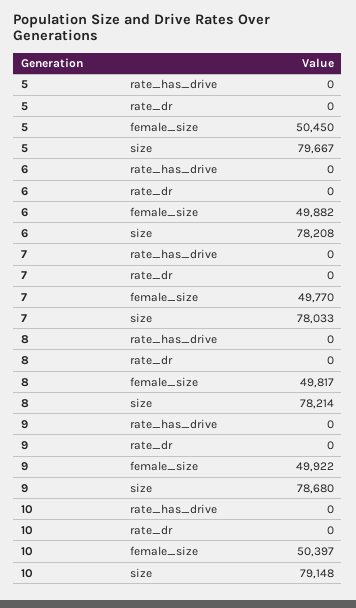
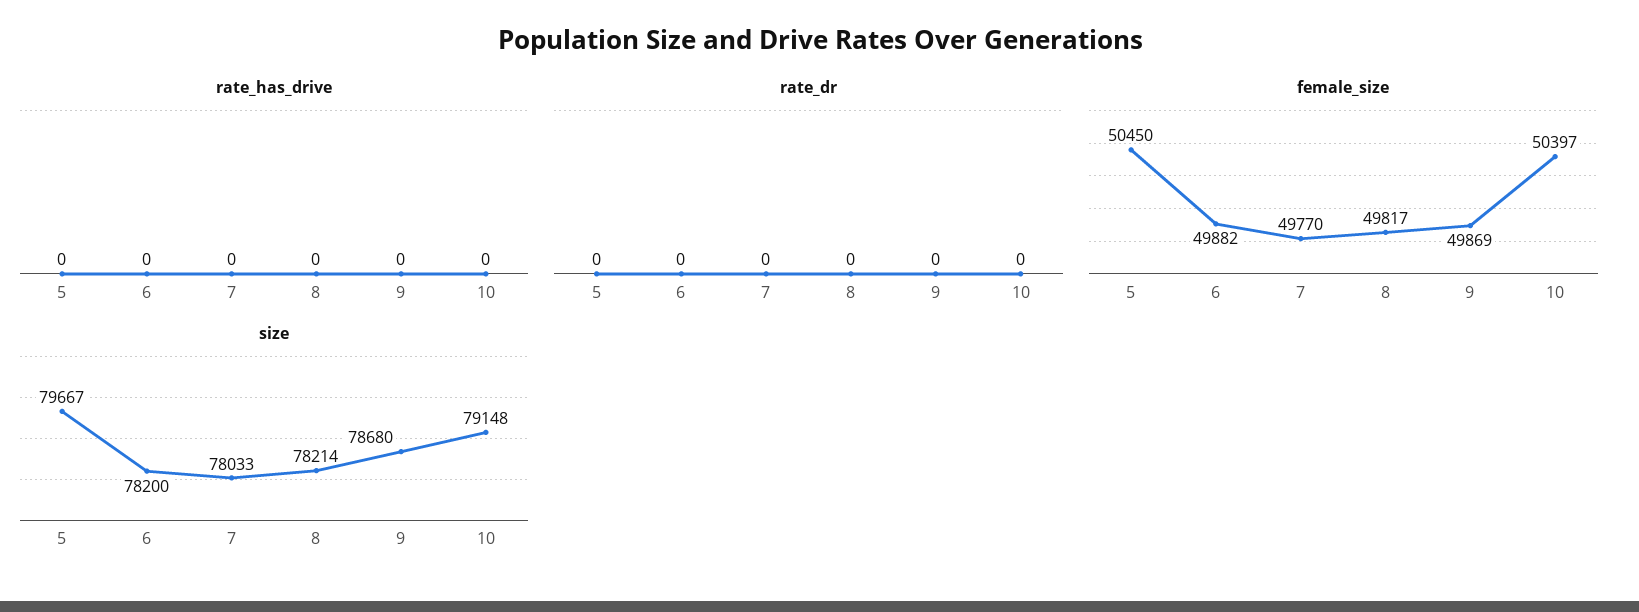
  {
    "rate_has_drive": {
      "5": 0,
      "6": 0,
      "7": 0,
      "8": 0,
      "9": 0,
      "10": 0
    },
    "rate_dr": {
      "5": 0,
      "6": 0,
      "7": 0,
      "8": 0,
      "9": 0,
      "10": 0
    },
    "female_size": {
      "5": 50450,
      "6": 49882,
      "7": 49770,
      "8": 49817,
-     "9": 49922,
+     "9": 49869,
      "10": 50397
    },
    "size": {
      "5": 79667,
-     "6": 78208,
+     "6": 78200,
      "7": 78033,
      "8": 78214,
      "9": 78680,
      "10": 79148
    }
  }

